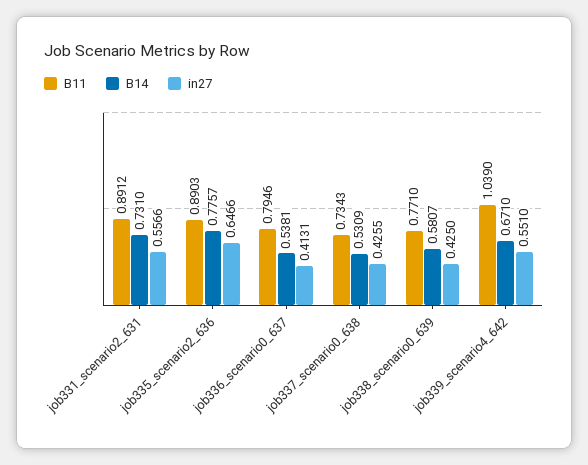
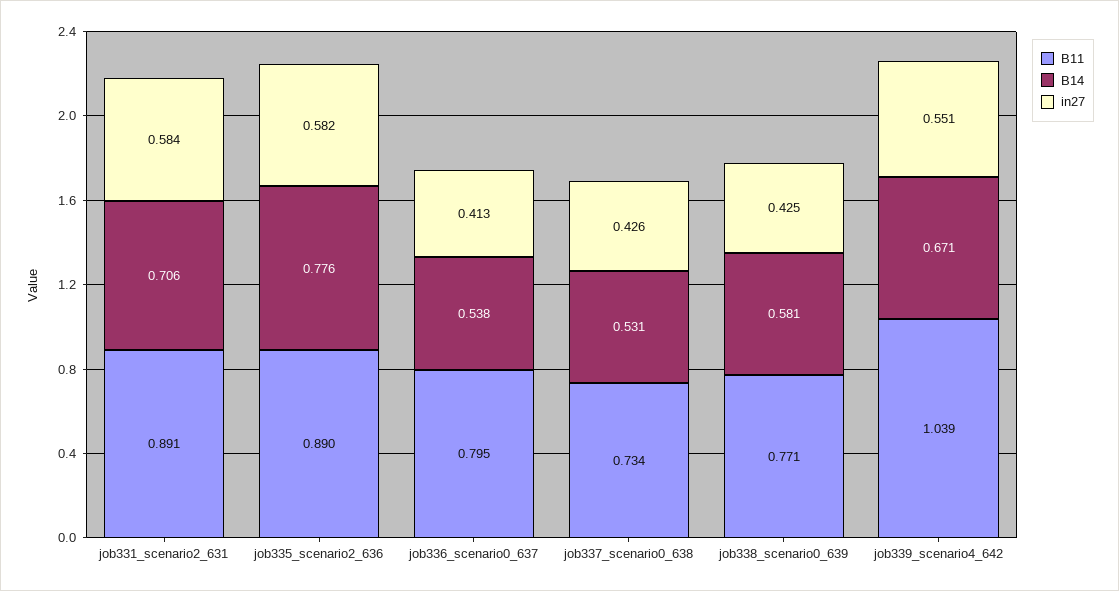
  {
    "B11": {
      "job331_scenario2_631": 0.8912,
      "job335_scenario2_636": 0.8903,
      "job336_scenario0_637": 0.7946,
      "job337_scenario0_638": 0.7343,
      "job338_scenario0_639": 0.771,
      "job339_scenario4_642": 1.039
    },
    "B14": {
-     "job331_scenario2_631": 0.731,
+     "job331_scenario2_631": 0.706,
      "job335_scenario2_636": 0.7757,
      "job336_scenario0_637": 0.5381,
      "job337_scenario0_638": 0.5309,
      "job338_scenario0_639": 0.5807,
      "job339_scenario4_642": 0.671
    },
    "in27": {
-     "job331_scenario2_631": 0.5566,
+     "job331_scenario2_631": 0.584,
-     "job335_scenario2_636": 0.6466,
+     "job335_scenario2_636": 0.582,
      "job336_scenario0_637": 0.4131,
      "job337_scenario0_638": 0.4255,
      "job338_scenario0_639": 0.425,
      "job339_scenario4_642": 0.551
    }
  }

